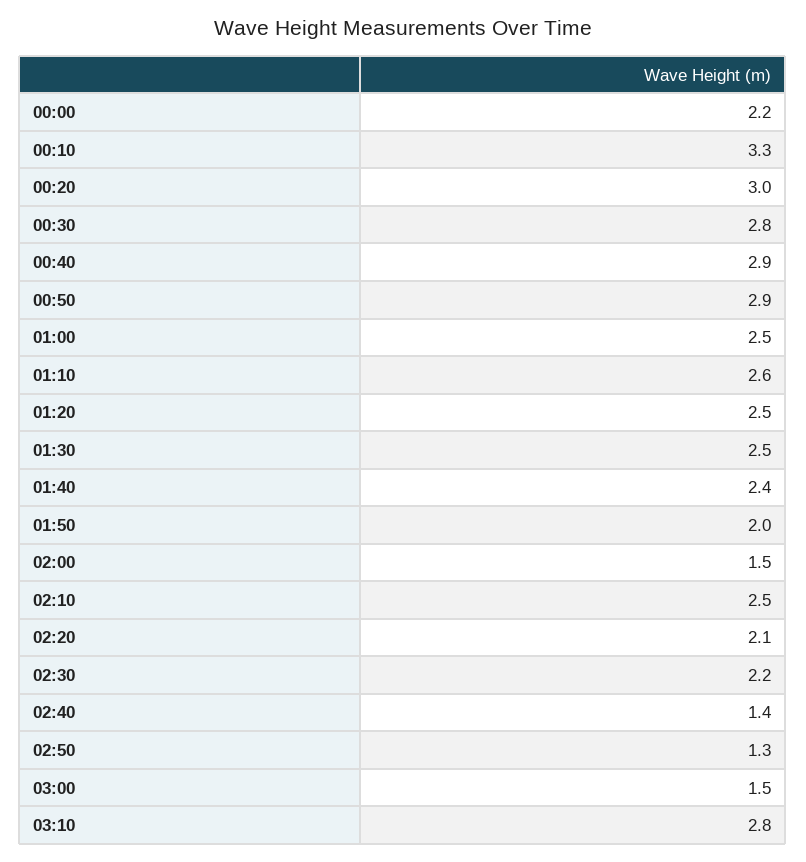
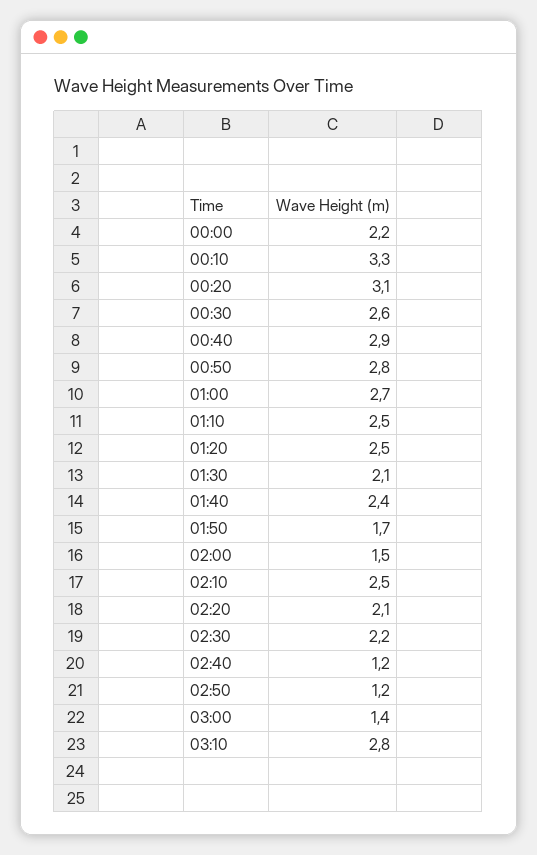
  {
    "00:00": 2.2,
    "00:10": 3.3,
-   "00:20": 3,
+   "00:20": 3.1,
-   "00:30": 2.8,
+   "00:30": 2.6,
    "00:40": 2.9,
-   "00:50": 2.9,
+   "00:50": 2.8,
-   "01:00": 2.5,
+   "01:00": 2.7,
-   "01:10": 2.6,
+   "01:10": 2.5,
    "01:20": 2.5,
-   "01:30": 2.5,
+   "01:30": 2.1,
    "01:40": 2.4,
-   "01:50": 2,
+   "01:50": 1.7,
    "02:00": 1.5,
    "02:10": 2.5,
    "02:20": 2.1,
    "02:30": 2.2,
-   "02:40": 1.4,
+   "02:40": 1.2,
-   "02:50": 1.3,
+   "02:50": 1.2,
-   "03:00": 1.5,
+   "03:00": 1.4,
    "03:10": 2.8
  }

